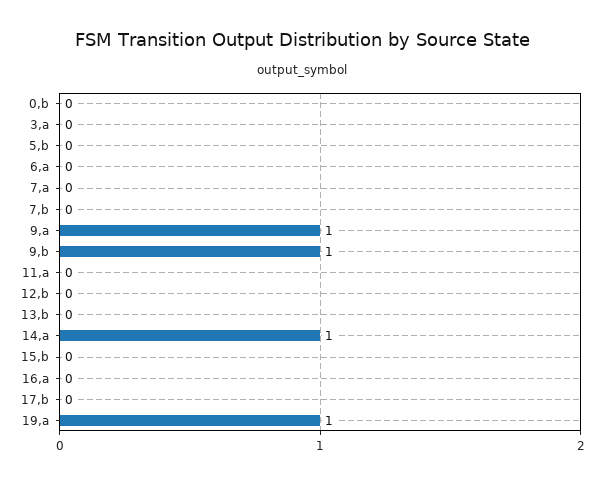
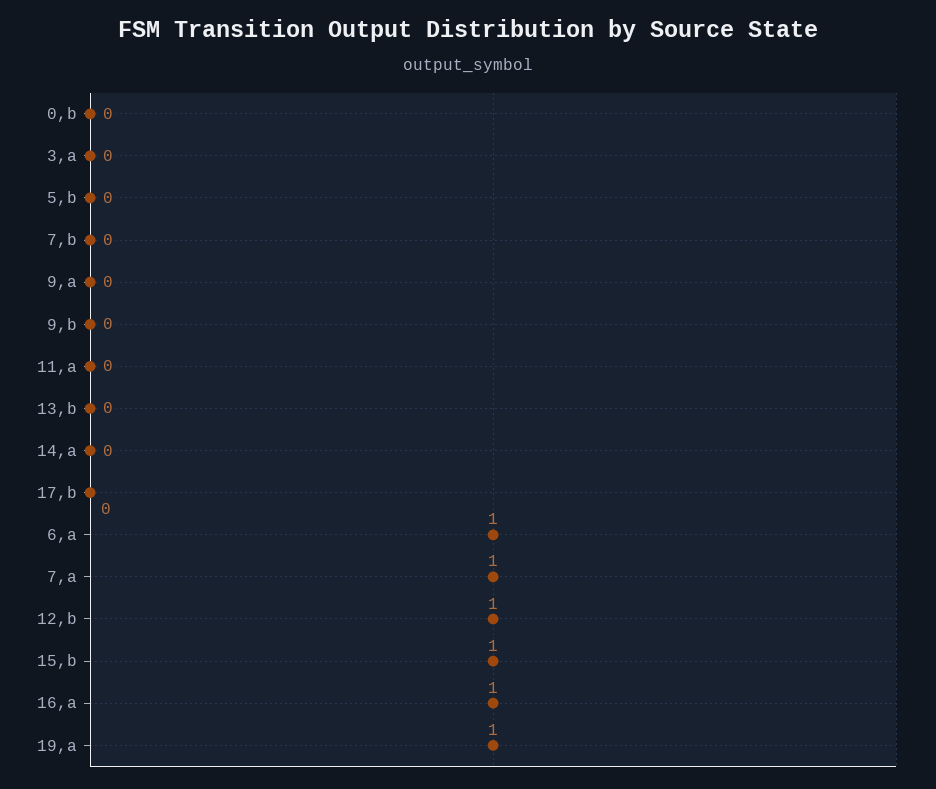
  {
    "0,b": 0,
    "3,a": 0,
    "5,b": 0,
-   "6,a": 0,
+   "6,a": 1,
-   "7,a": 0,
+   "7,a": 1,
    "7,b": 0,
-   "9,a": 1,
+   "9,a": 0,
-   "9,b": 1,
+   "9,b": 0,
    "11,a": 0,
-   "12,b": 0,
+   "12,b": 1,
    "13,b": 0,
-   "14,a": 1,
+   "14,a": 0,
-   "15,b": 0,
+   "15,b": 1,
-   "16,a": 0,
+   "16,a": 1,
    "17,b": 0,
    "19,a": 1
  }

